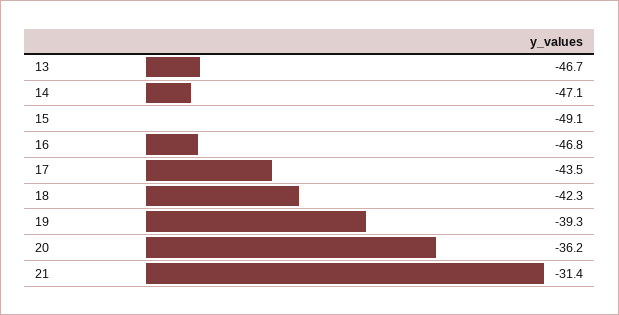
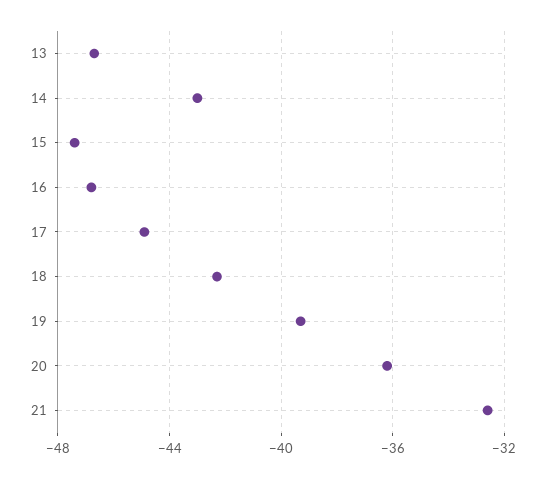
  {
    "13": -46.7,
-   "14": -47.1,
+   "14": -43,
-   "15": -49.1,
+   "15": -47.5,
    "16": -46.8,
-   "17": -43.5,
+   "17": -45,
    "18": -42.3,
    "19": -39.3,
    "20": -36.2,
-   "21": -31.4
+   "21": -32.5
  }

